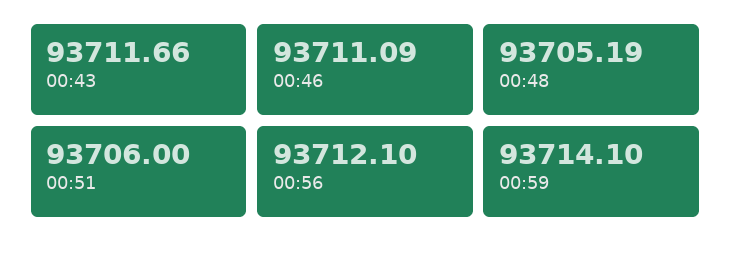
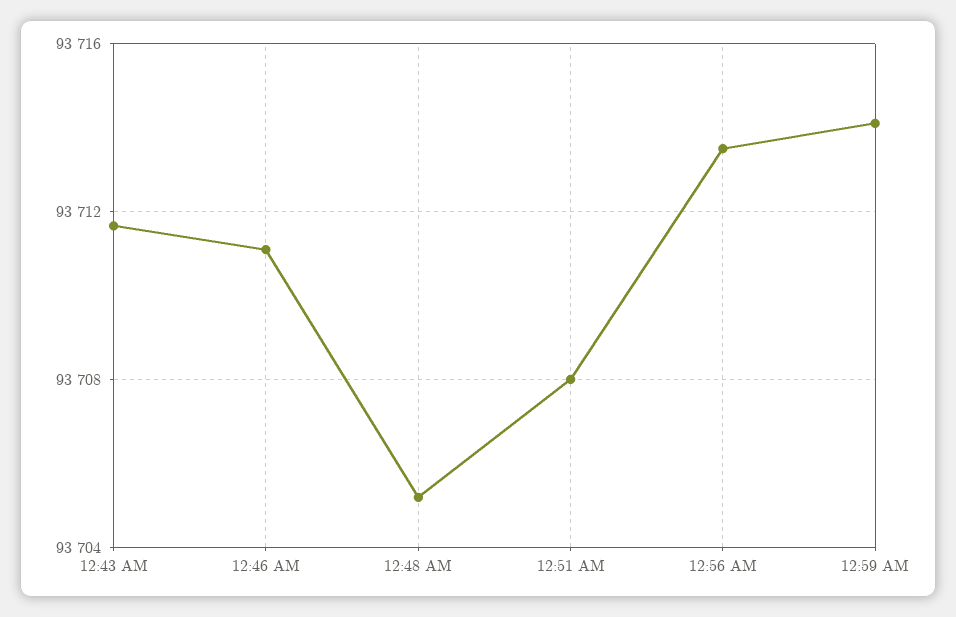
  {
    "00:43": 93711.66,
    "00:46": 93711.09,
    "00:48": 93705.19,
-   "00:51": 93706,
+   "00:51": 93708,
-   "00:56": 93712.1,
+   "00:56": 93713.5,
    "00:59": 93714.1
  }

